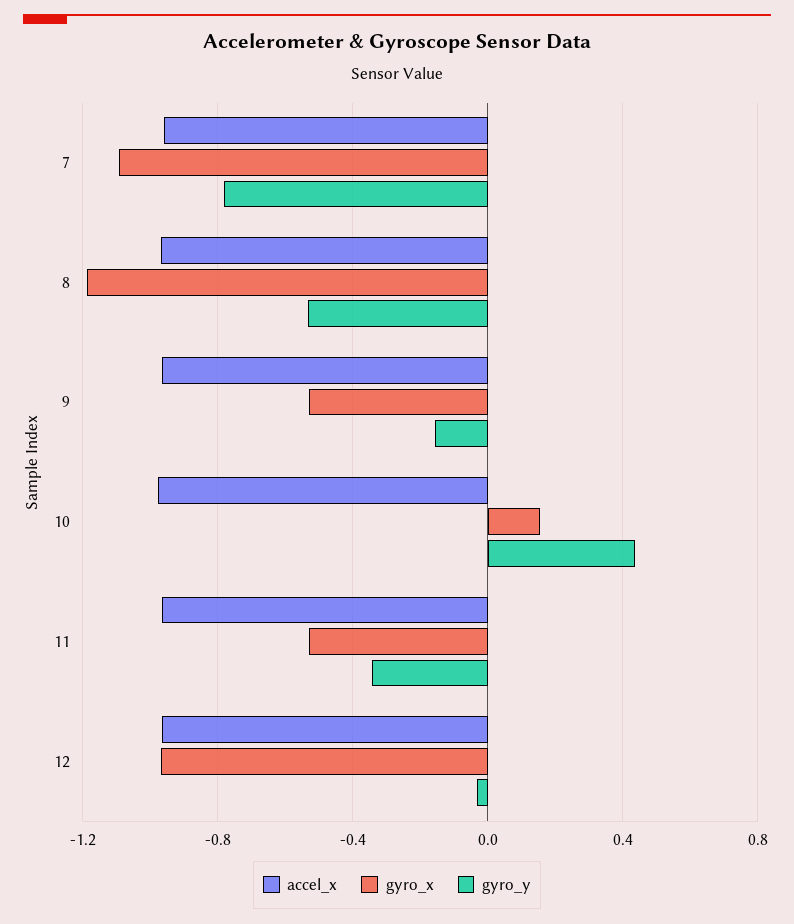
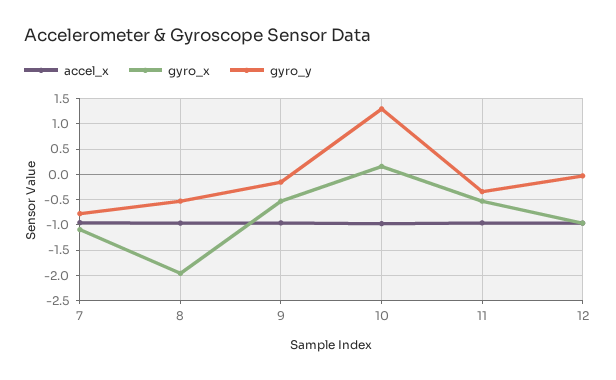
  {
    "accel_x": {
      "7": -0.95,
      "8": -0.95,
      "9": -0.95,
      "10": -1,
      "11": -0.95,
      "12": -0.95
    },
    "gyro_x": {
      "7": -1.1,
-     "8": -1.2,
+     "8": -2,
      "9": -0.55,
      "10": 0.15,
      "11": -0.55,
      "12": -0.95
    },
    "gyro_y": {
      "7": -0.8,
      "8": -0.55,
      "9": -0.15,
-     "10": 0.45,
+     "10": 1.25,
      "11": -0.35,
      "12": -0.05
    }
  }

